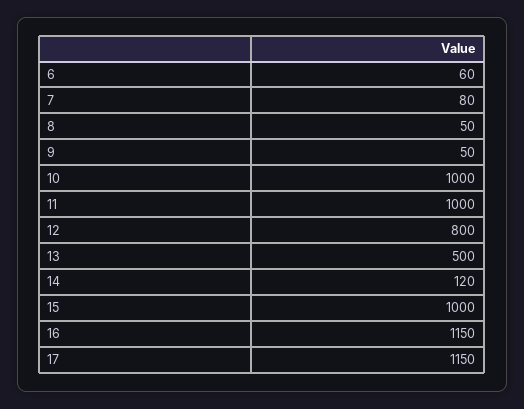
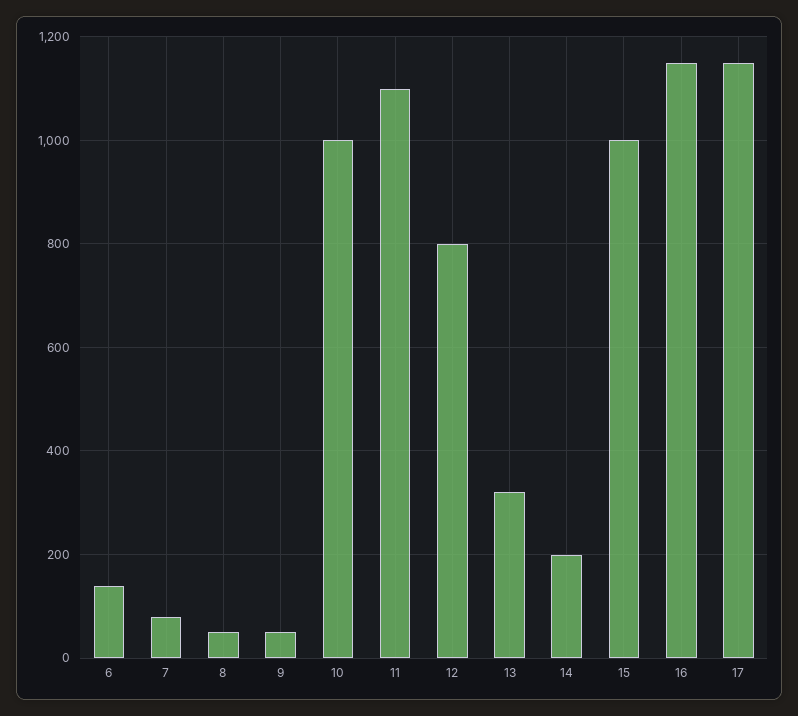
  {
-   "6": 60,
+   "6": 140,
    "7": 80,
    "8": 50,
    "9": 50,
    "10": 1000,
-   "11": 1000,
+   "11": 1100,
    "12": 800,
-   "13": 500,
+   "13": 320,
-   "14": 120,
+   "14": 200,
    "15": 1000,
    "16": 1150,
    "17": 1150
  }

